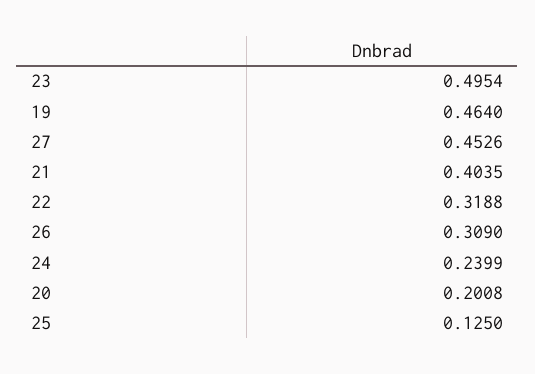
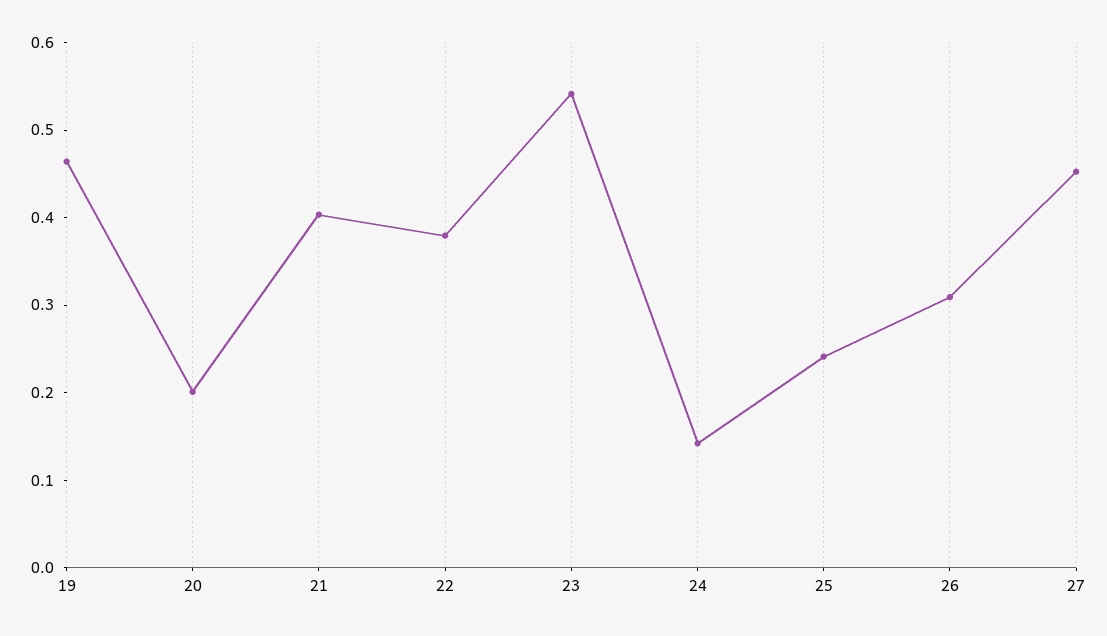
  {
-   "23": 0.4954,
+   "23": 0.54,
    "19": 0.464,
    "27": 0.4526,
    "21": 0.4035,
-   "22": 0.3188,
+   "22": 0.38,
    "26": 0.309,
-   "24": 0.2399,
+   "24": 0.14,
    "20": 0.2008,
-   "25": 0.125
+   "25": 0.24
  }

